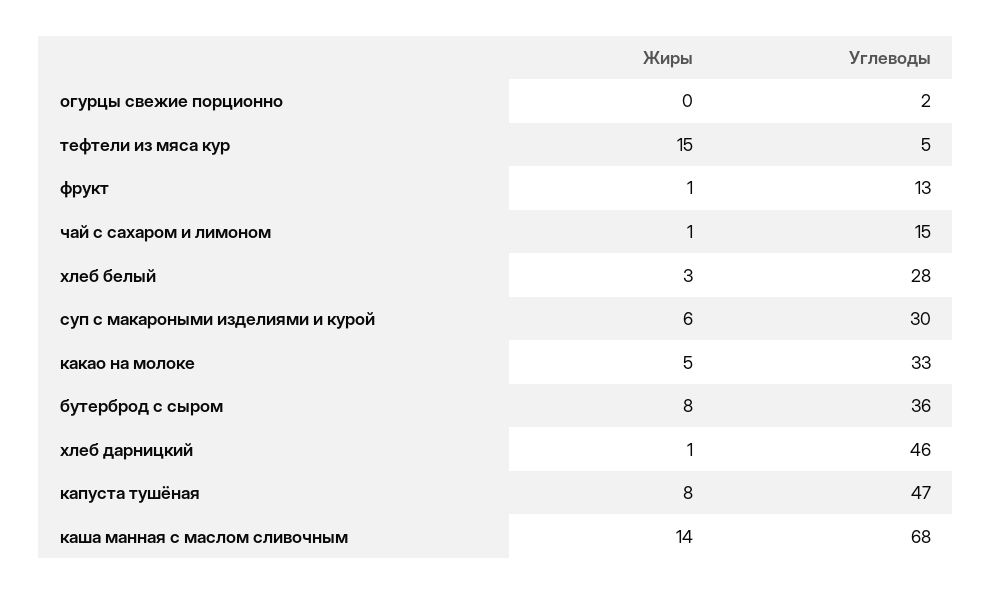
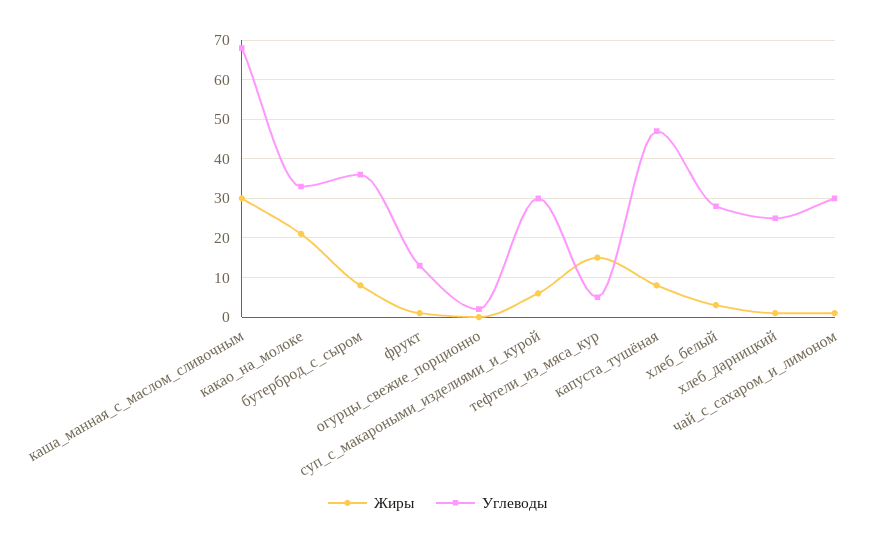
  {
    "Жиры": {
      "огурцы свежие порционно": 0,
      "тефтели из мяса кур": 15,
      "фрукт": 1,
      "чай с сахаром и лимоном": 1,
      "хлеб белый": 3,
      "суп с макароными изделиями и курой": 6,
-     "какао на молоке": 5,
+     "какао на молоке": 20,
      "бутерброд с сыром": 8,
      "хлеб дарницкий": 1,
      "капуста тушёная": 8,
-     "каша манная с маслом сливочным": 14
+     "каша манная с маслом сливочным": 30
    },
    "Углеводы": {
      "огурцы свежие порционно": 2,
      "тефтели из мяса кур": 5,
      "фрукт": 13,
-     "чай с сахаром и лимоном": 15,
+     "чай с сахаром и лимоном": 30,
      "хлеб белый": 28,
      "суп с макароными изделиями и курой": 30,
      "какао на молоке": 33,
      "бутерброд с сыром": 36,
-     "хлеб дарницкий": 46,
+     "хлеб дарницкий": 25,
      "капуста тушёная": 47,
      "каша манная с маслом сливочным": 68
    }
  }

